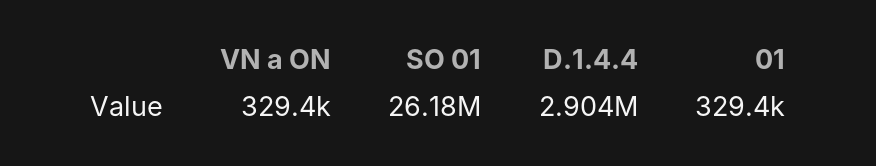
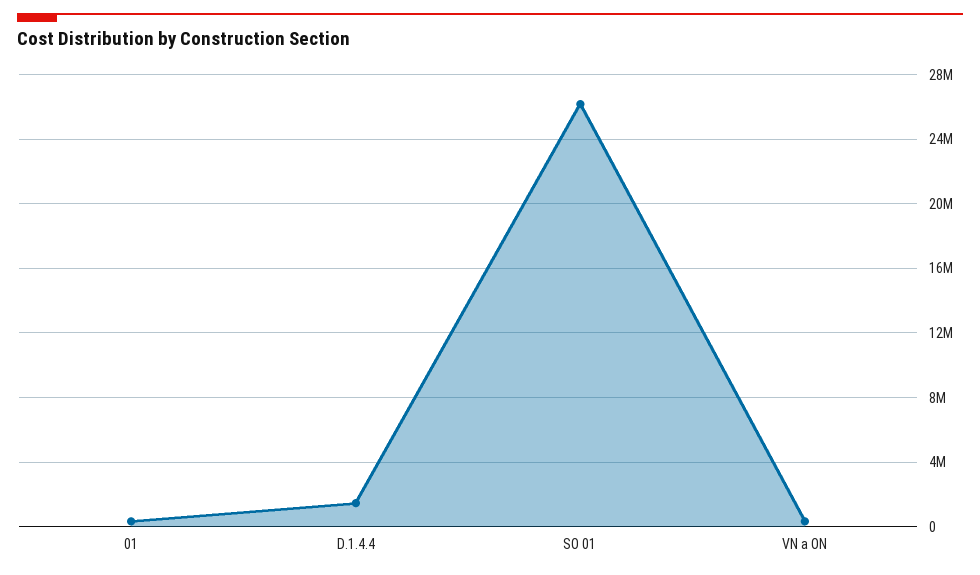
  {
    "VN a ON": 329400,
    "SO 01": 26180000,
-   "D.1.4.4": 2904000,
+   "D.1.4.4": 1500000,
    "01": 329400
  }

